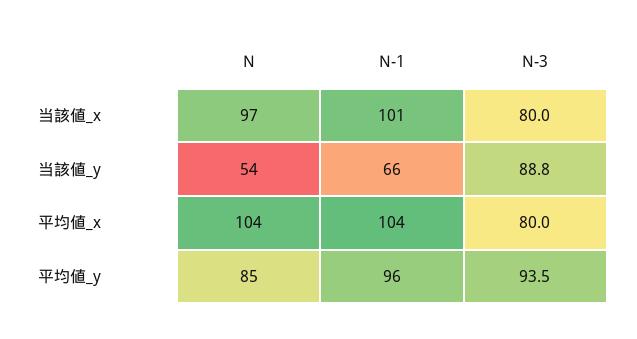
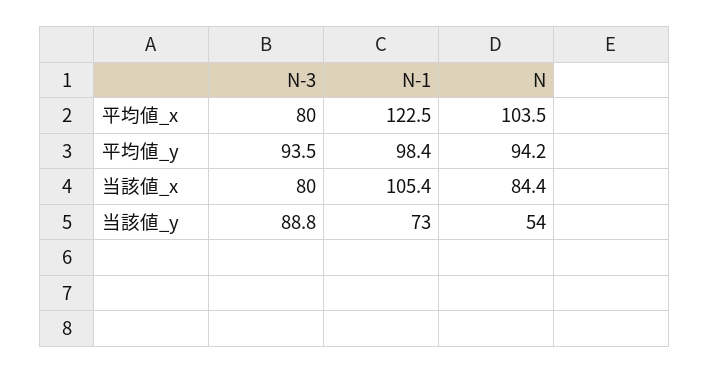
  {
    "N": {
-     "当該値_x": 97,
+     "当該値_x": 84.4,
      "当該値_y": 54,
      "平均値_x": 103.5,
-     "平均値_y": 85
+     "平均値_y": 94.2
    },
    "N-1": {
-     "当該値_x": 101,
+     "当該値_x": 105.4,
-     "当該値_y": 66,
+     "当該値_y": 73,
-     "平均値_x": 104,
+     "平均値_x": 122.5,
-     "平均値_y": 96
+     "平均値_y": 98.4
    },
    "N-3": {
      "当該値_x": 80,
      "当該値_y": 88.8,
      "平均値_x": 80,
      "平均値_y": 93.5
    }
  }

